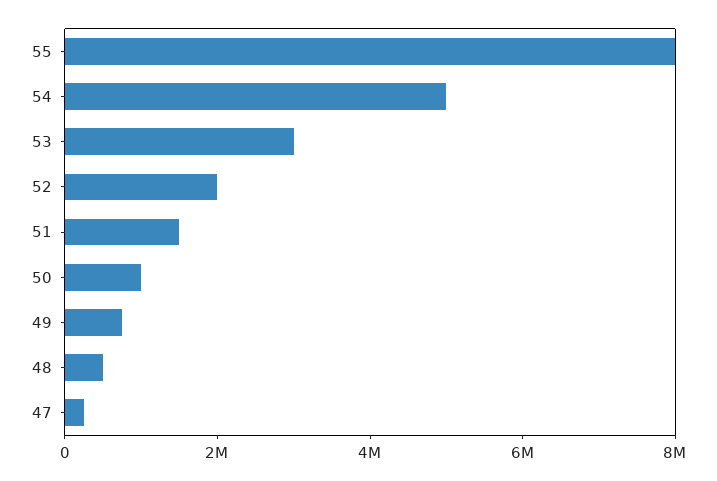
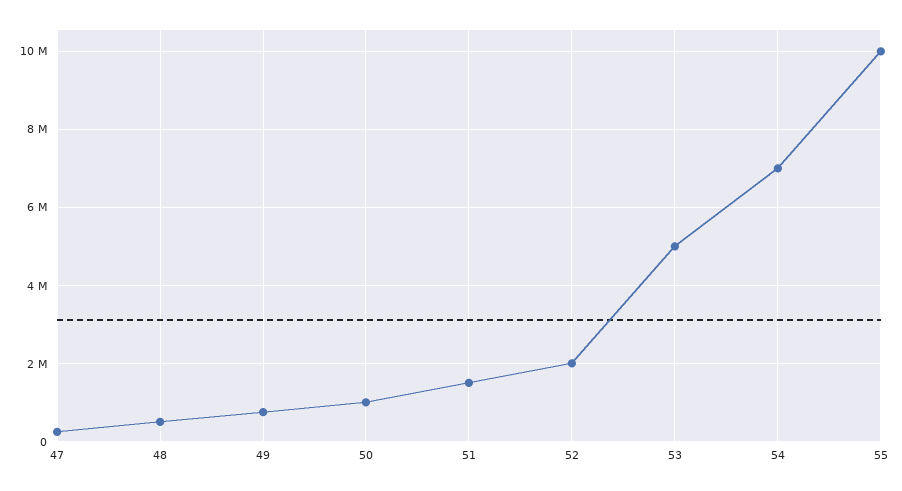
  {
-   "55": 8000000,
+   "55": 10000000,
-   "54": 5000000,
+   "54": 7000000,
-   "53": 3000000,
+   "53": 5000000,
    "52": 2000000,
    "51": 1600000,
    "50": 1000000,
    "49": 800000,
    "48": 600000,
    "47": 200000
  }

